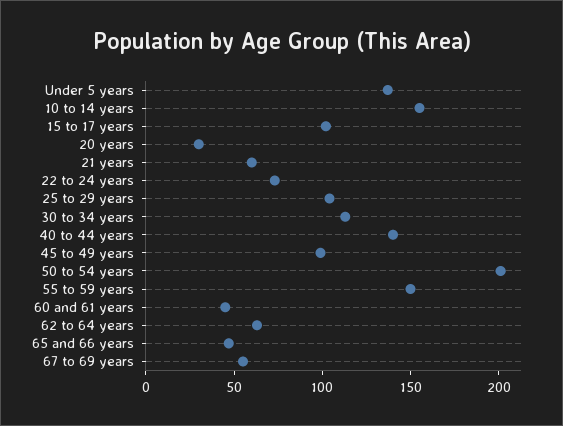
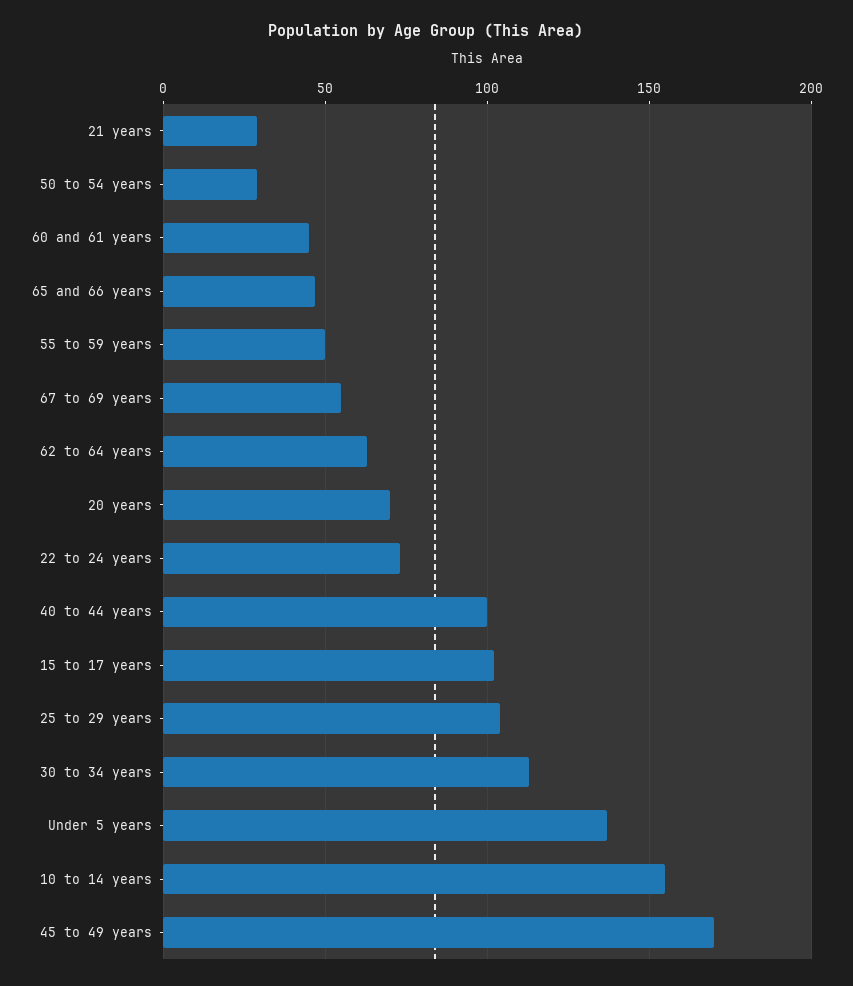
  {
    "Under 5 years": 135,
    "10 to 14 years": 155,
    "15 to 17 years": 100,
-   "20 years": 30,
+   "20 years": 70,
-   "21 years": 60,
+   "21 years": 30,
    "22 to 24 years": 75,
    "25 to 29 years": 105,
    "30 to 34 years": 115,
-   "40 to 44 years": 140,
+   "40 to 44 years": 100,
-   "45 to 49 years": 100,
+   "45 to 49 years": 170,
-   "50 to 54 years": 200,
+   "50 to 54 years": 30,
-   "55 to 59 years": 150,
+   "55 to 59 years": 50,
    "60 and 61 years": 45,
    "62 to 64 years": 65,
    "65 and 66 years": 45,
    "67 to 69 years": 55
  }

